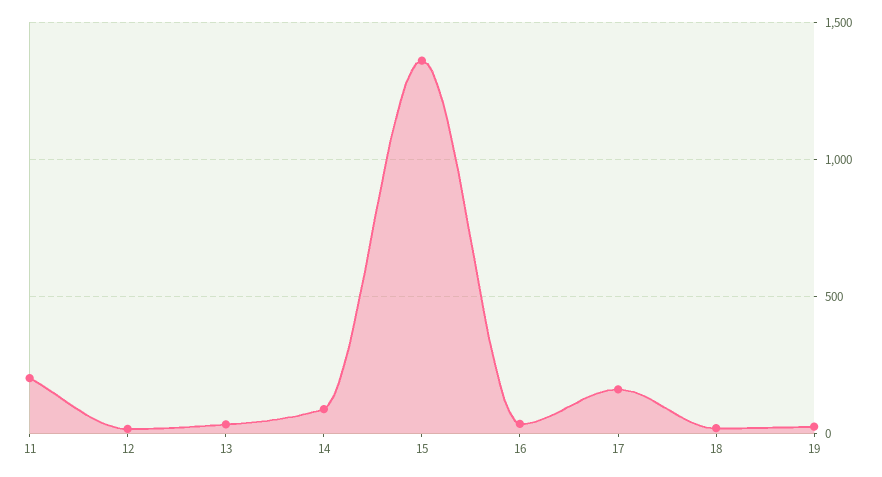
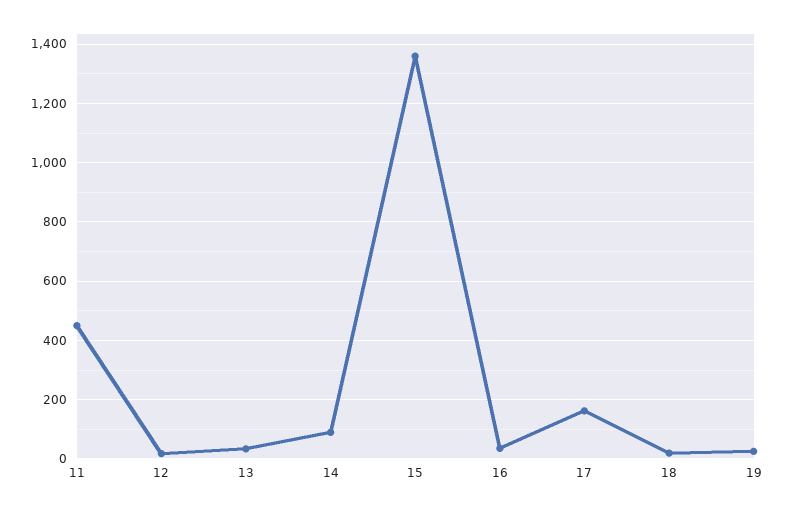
  {
-   "11": 200,
+   "11": 450,
    "12": 25,
    "13": 25,
    "14": 100,
    "15": 1350,
    "16": 25,
    "17": 150,
    "18": 25,
    "19": 25
  }

